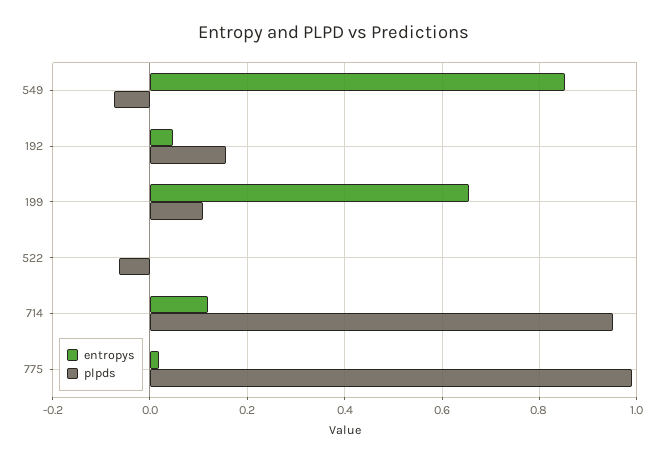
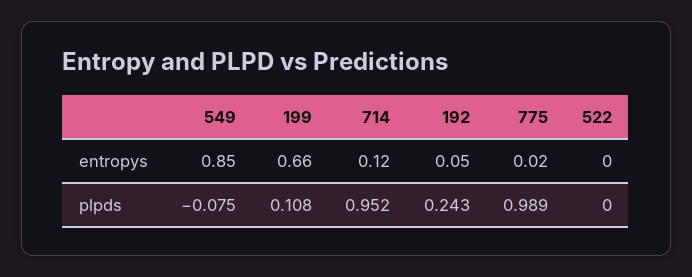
  {
    "entropys": {
      "549": 0.85,
      "192": 0.05,
      "199": 0.66,
      "522": 0,
      "714": 0.12,
      "775": 0.02
    },
    "plpds": {
      "549": -0.075,
-     "192": 0.16,
+     "192": 0.243,
      "199": 0.108,
-     "522": -0.06,
+     "522": 0,
      "714": 0.952,
      "775": 0.989
    }
  }

